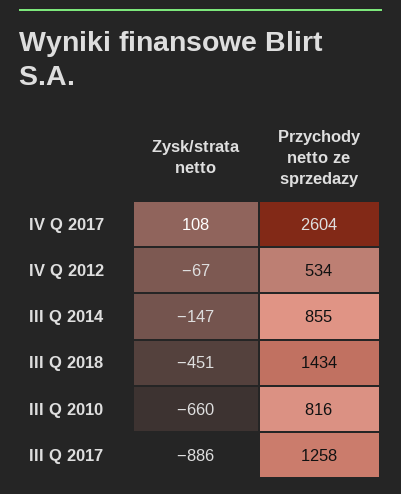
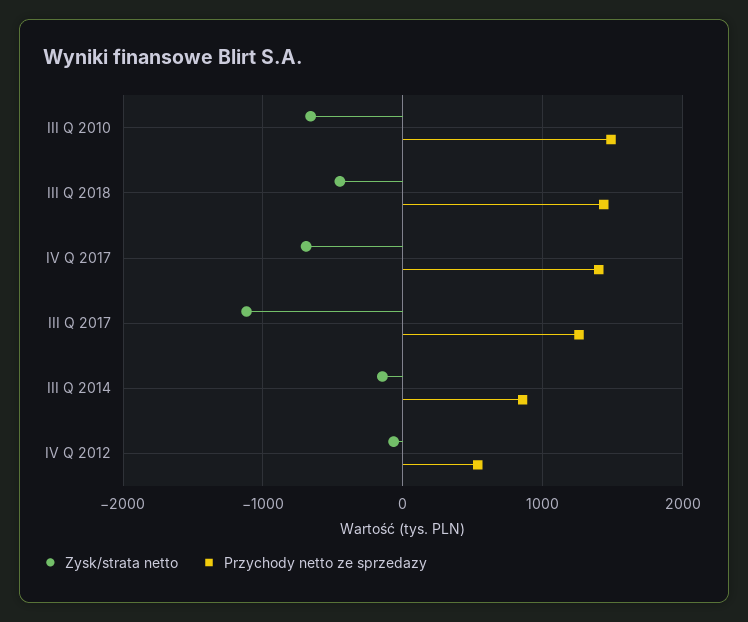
  {
    "Zysk/strata netto": {
-     "IV Q 2017": 108,
+     "IV Q 2017": -700,
      "IV Q 2012": -67,
      "III Q 2014": -147,
      "III Q 2018": -451,
      "III Q 2010": -660,
-     "III Q 2017": -886
+     "III Q 2017": -1100
    },
    "Przychody netto ze sprzedazy": {
-     "IV Q 2017": 2604,
+     "IV Q 2017": 1400,
      "IV Q 2012": 534,
      "III Q 2014": 855,
      "III Q 2018": 1434,
-     "III Q 2010": 816,
+     "III Q 2010": 1500,
      "III Q 2017": 1258
    }
  }

